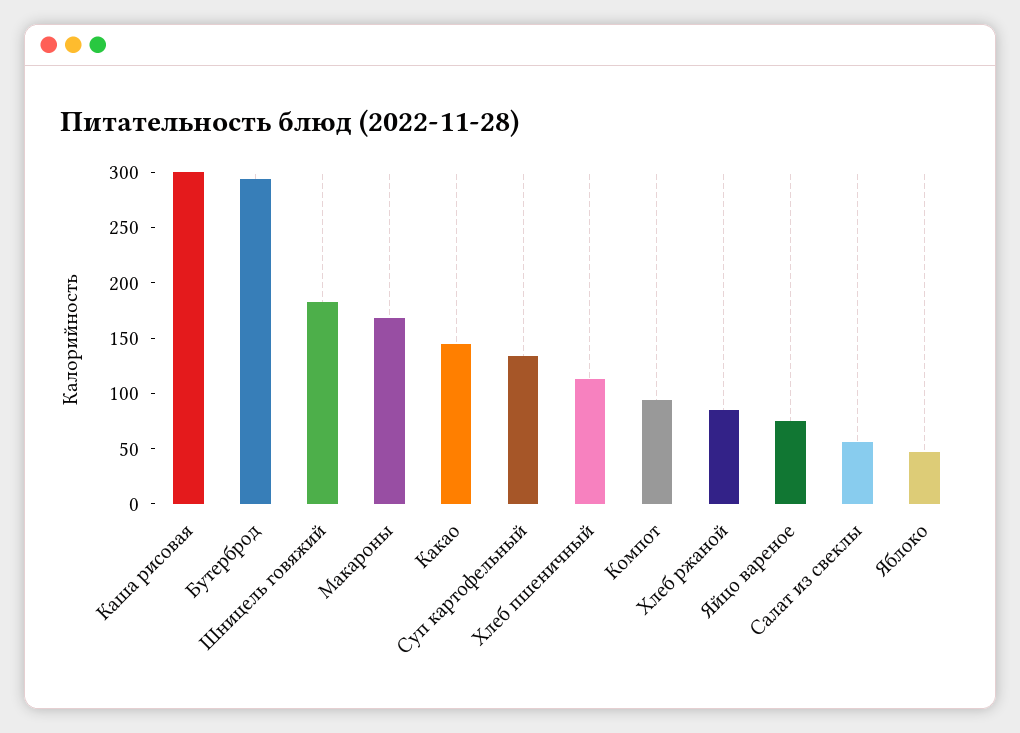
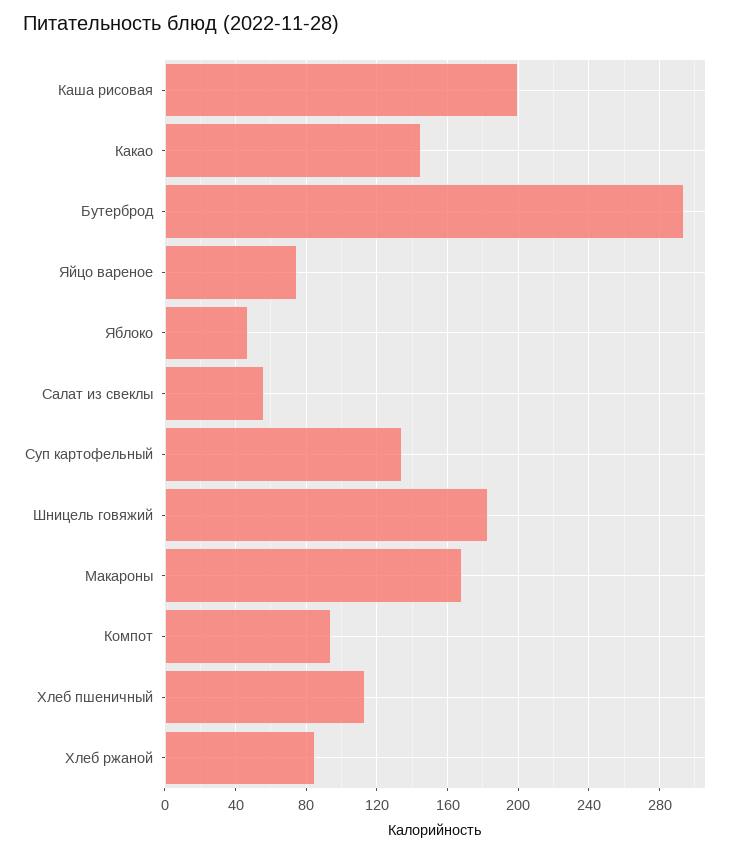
  {
-   "Каша рисовая": 300,
+   "Каша рисовая": 200,
    "Бутерброд": 295,
    "Шницель говяжий": 185,
    "Макароны": 170,
    "Какао": 145,
    "Суп картофельный": 135,
    "Хлеб пшеничный": 115,
    "Компот": 95,
    "Хлеб ржаной": 85,
    "Яйцо вареное": 75,
    "Салат из свеклы": 55,
    "Яблоко": 45
  }

